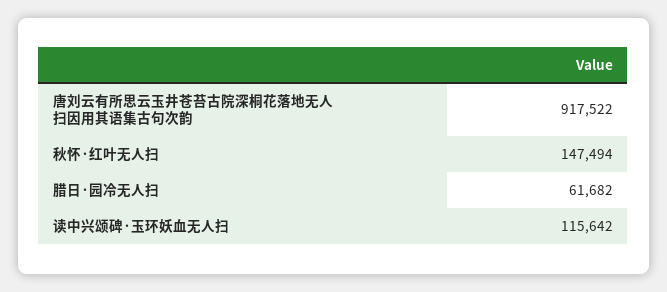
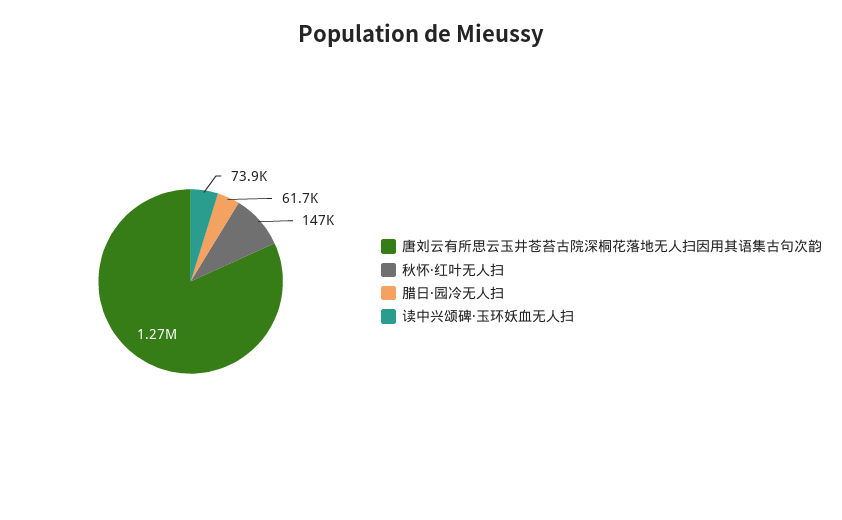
  {
-   "唐刘云有所思云玉井苍苔古院深桐花落地无人扫因用其语集古句次韵": 917522,
+   "唐刘云有所思云玉井苍苔古院深桐花落地无人扫因用其语集古句次韵": 1270000,
    "秋怀·红叶无人扫": 147494,
    "腊日·园冷无人扫": 61682,
-   "读中兴颂碑·玉环妖血无人扫": 115642
+   "读中兴颂碑·玉环妖血无人扫": 73900
  }

